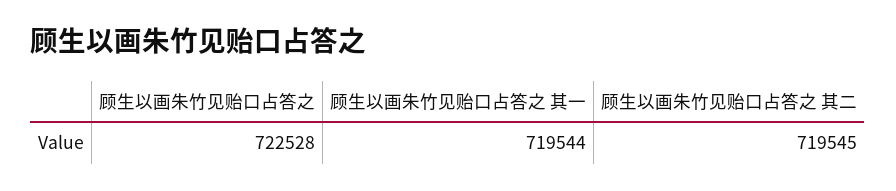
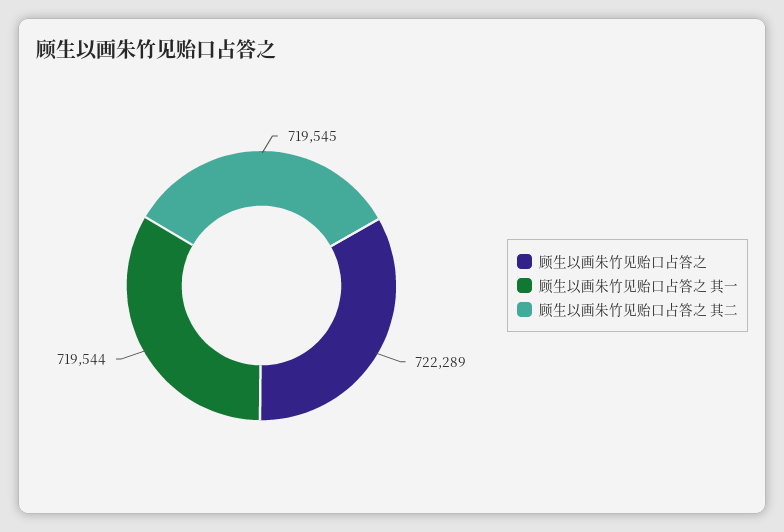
  {
-   "顾生以画朱竹见贻口占答之": 722528,
+   "顾生以画朱竹见贻口占答之": 722289,
    "顾生以画朱竹见贻口占答之 其一": 719544,
    "顾生以画朱竹见贻口占答之 其二": 719545
  }

